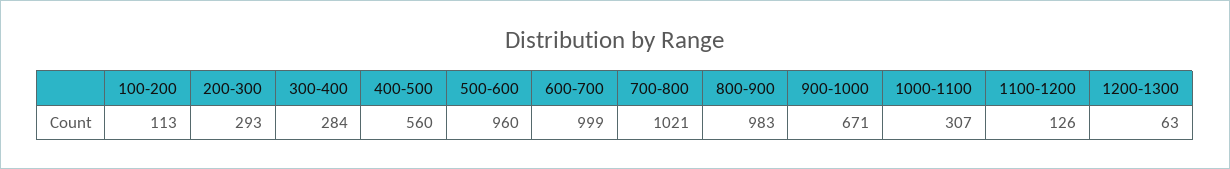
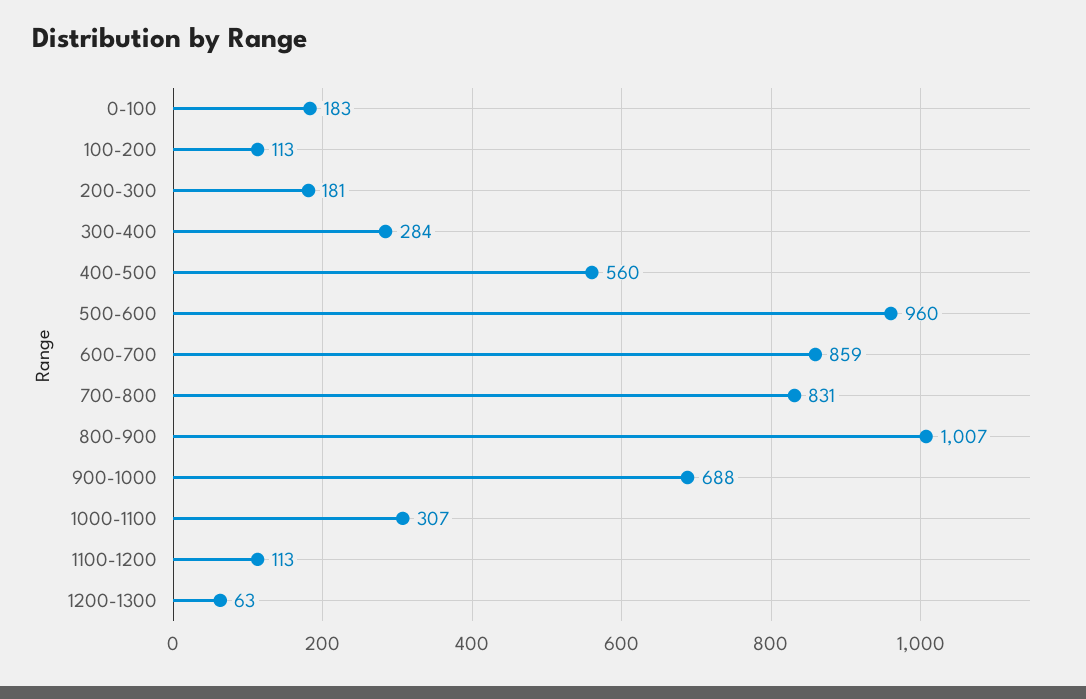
  {
    "100-200": 113,
-   "200-300": 293,
+   "200-300": 181,
    "300-400": 284,
    "400-500": 560,
    "500-600": 960,
-   "600-700": 999,
+   "600-700": 859,
-   "700-800": 1021,
+   "700-800": 831,
-   "800-900": 983,
+   "800-900": 1007,
-   "900-1000": 671,
+   "900-1000": 688,
    "1000-1100": 307,
-   "1100-1200": 126,
+   "1100-1200": 113,
-   "1200-1300": 63
+   "1200-1300": 63,
+   "0-100": 183
  }

